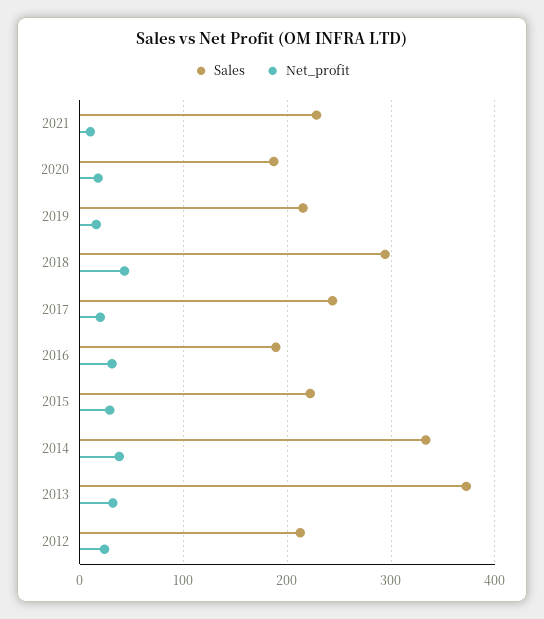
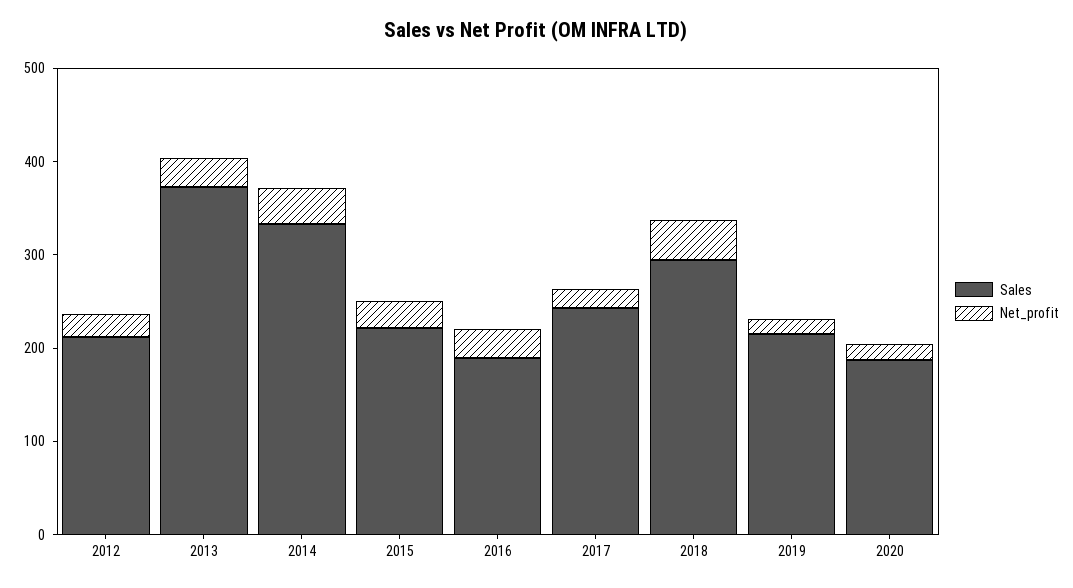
  {
    "Sales": {
-     "2021": 230,
      "2020": 190,
      "2019": 220,
      "2018": 290,
      "2017": 240,
      "2016": 190,
      "2015": 220,
      "2014": 330,
      "2013": 370,
      "2012": 210
    },
    "Net_profit": {
-     "2021": 10,
      "2020": 20,
      "2019": 20,
      "2018": 40,
      "2017": 20,
      "2016": 30,
      "2015": 30,
      "2014": 40,
      "2013": 30,
      "2012": 20
    }
  }

